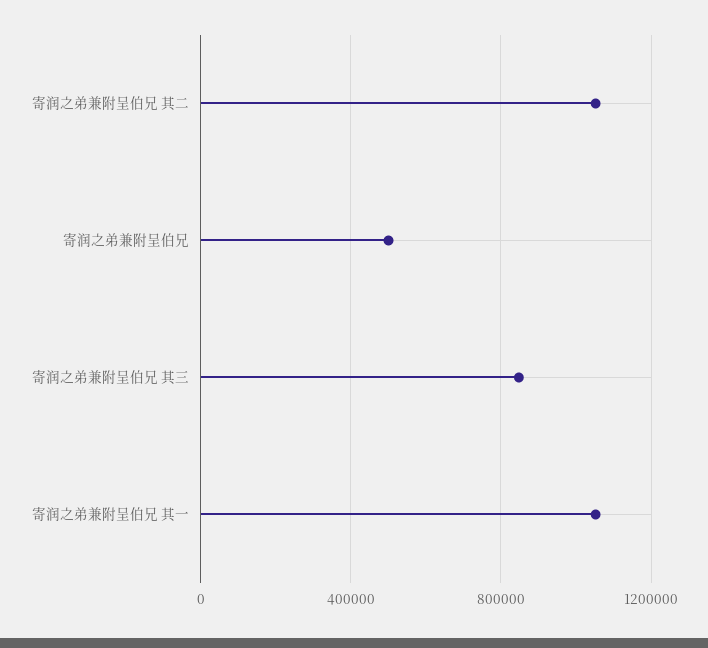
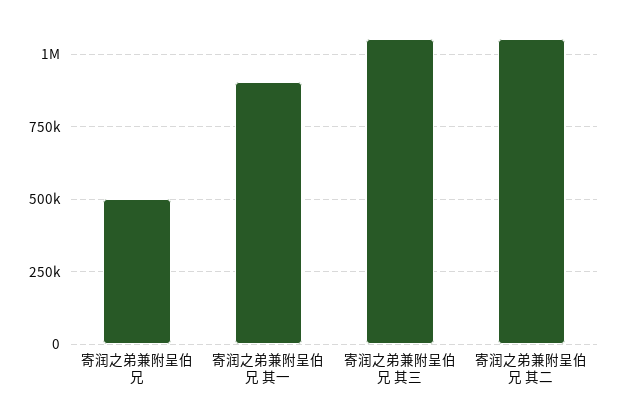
  {
    "寄润之弟兼附呈伯兄 其二": 1050000,
    "寄润之弟兼附呈伯兄": 500000,
-   "寄润之弟兼附呈伯兄 其三": 850000,
+   "寄润之弟兼附呈伯兄 其三": 1050000,
-   "寄润之弟兼附呈伯兄 其一": 1050000
+   "寄润之弟兼附呈伯兄 其一": 900000
  }

